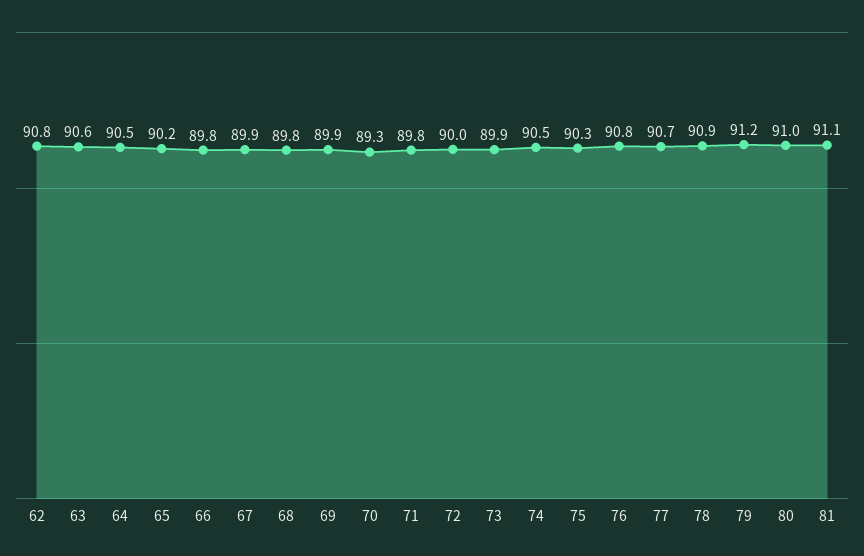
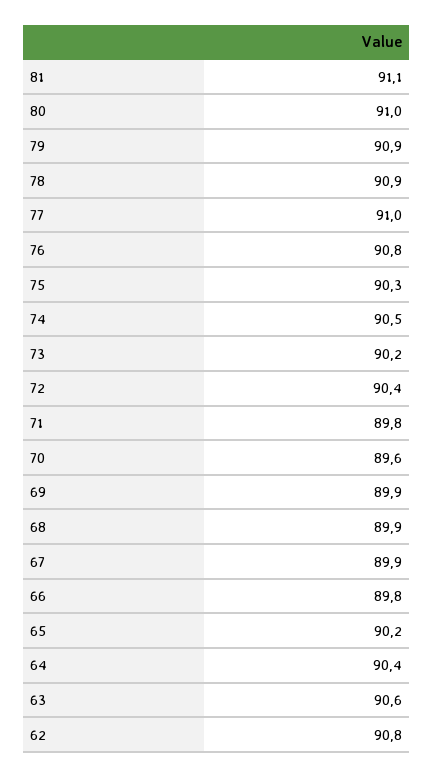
  {
    "62": 90.8,
    "63": 90.6,
-   "64": 90.5,
+   "64": 90.4,
    "65": 90.2,
    "66": 89.8,
    "67": 89.9,
-   "68": 89.8,
+   "68": 89.9,
    "69": 89.9,
-   "70": 89.3,
+   "70": 89.6,
    "71": 89.8,
-   "72": 90,
+   "72": 90.4,
-   "73": 89.9,
+   "73": 90.2,
    "74": 90.5,
    "75": 90.3,
    "76": 90.8,
-   "77": 90.7,
+   "77": 91,
    "78": 90.9,
-   "79": 91.2,
+   "79": 90.9,
    "80": 91,
    "81": 91.1
  }

